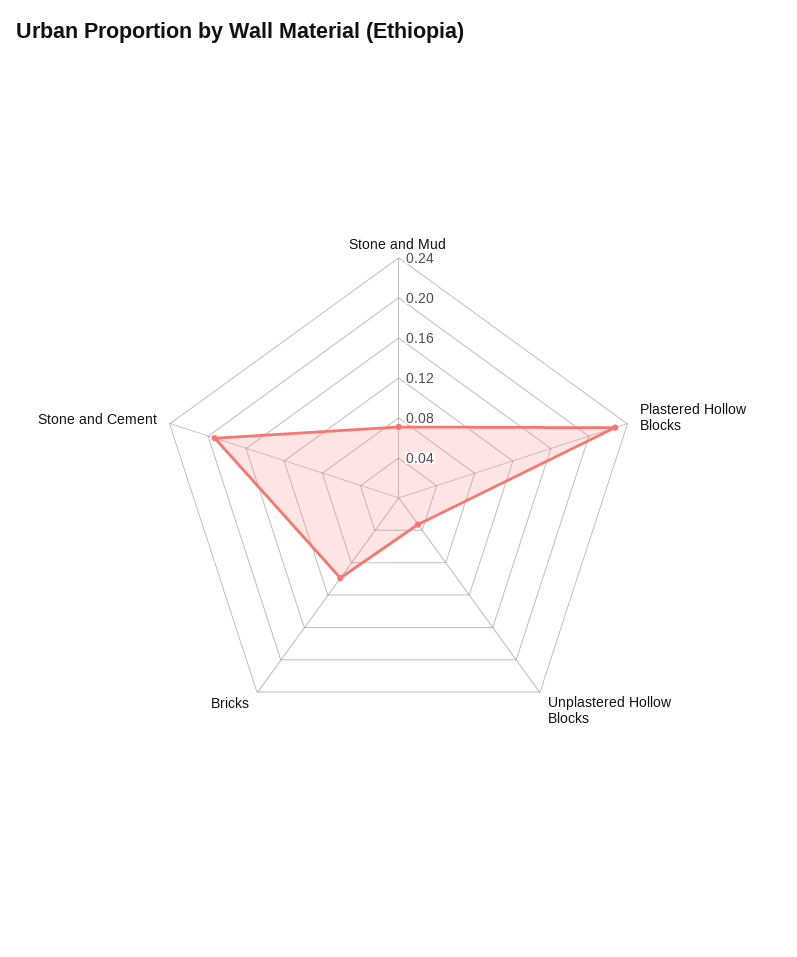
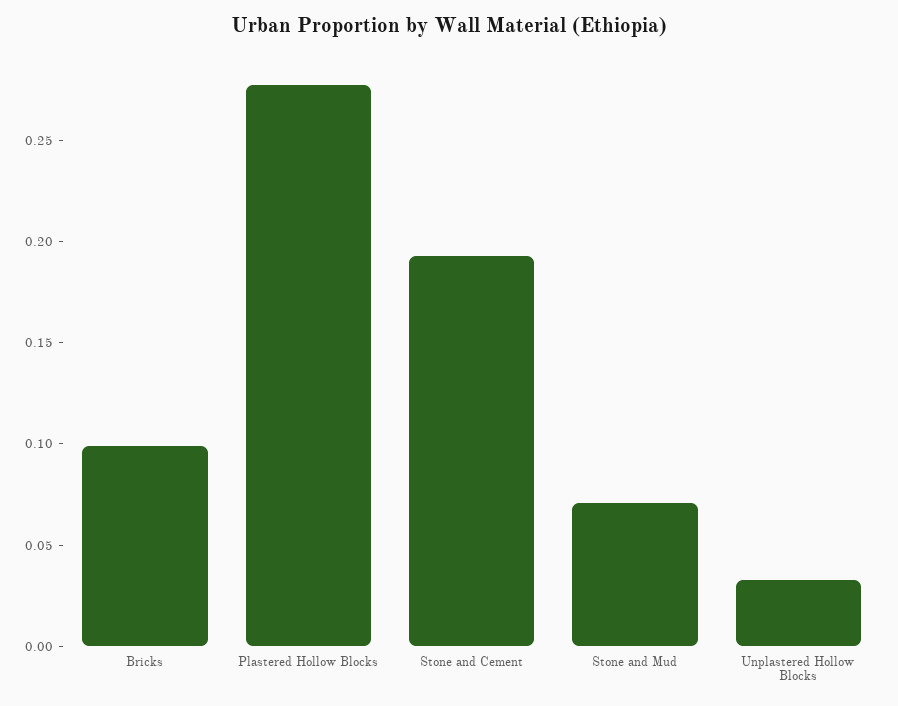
  {
    "Stone and Mud": 0.07,
-   "Plastered Hollow Blocks": 0.23,
+   "Plastered Hollow Blocks": 0.28,
    "Unplastered Hollow Blocks": 0.03,
    "Bricks": 0.1,
    "Stone and Cement": 0.19
  }

